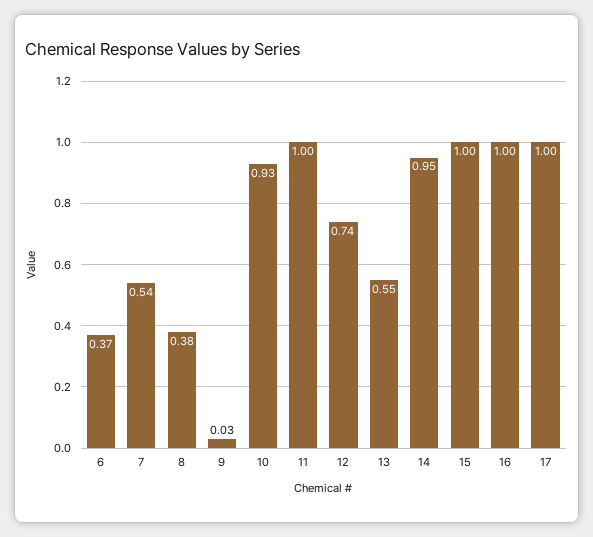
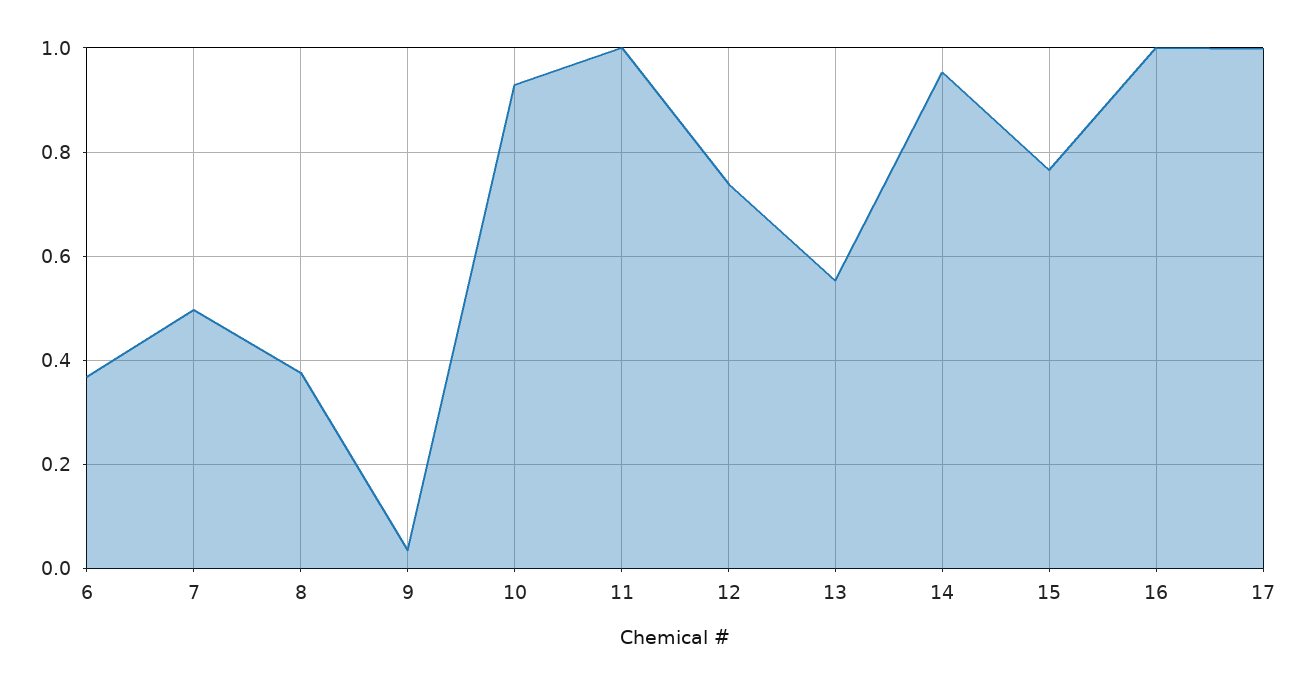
  {
    "6": 0.37,
-   "7": 0.54,
+   "7": 0.5,
    "8": 0.38,
    "9": 0.03,
    "10": 0.93,
    "11": 1,
    "12": 0.74,
    "13": 0.55,
    "14": 0.95,
-   "15": 1,
+   "15": 0.76,
    "16": 1,
    "17": 1
  }

